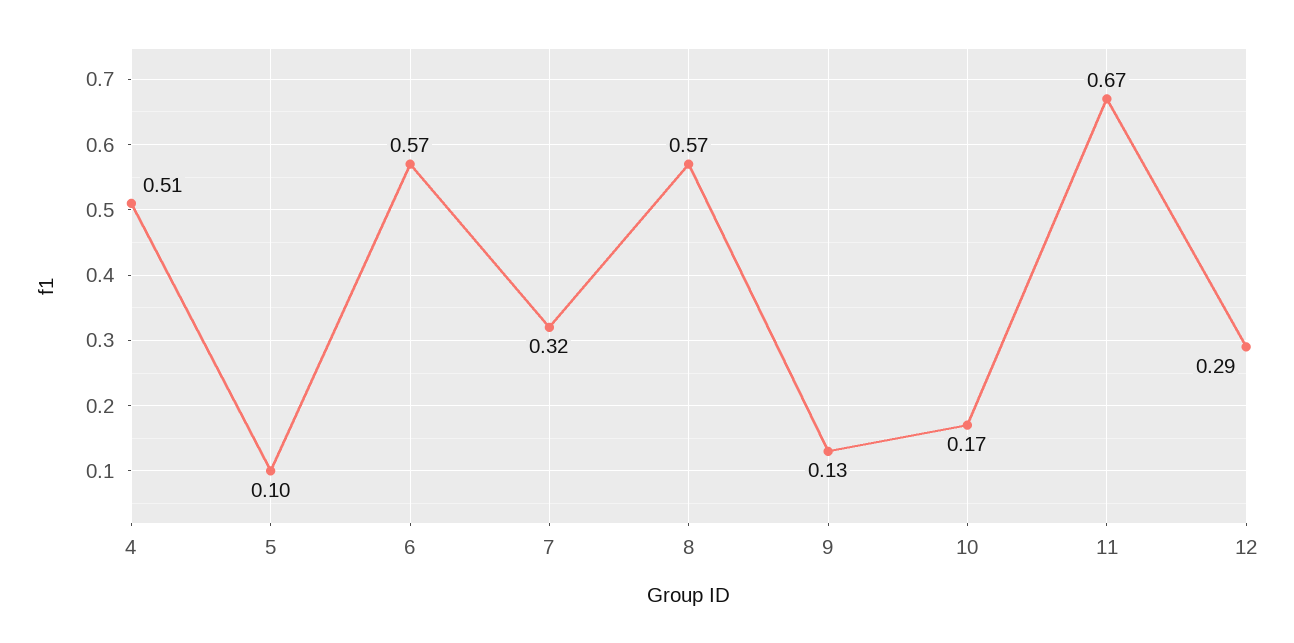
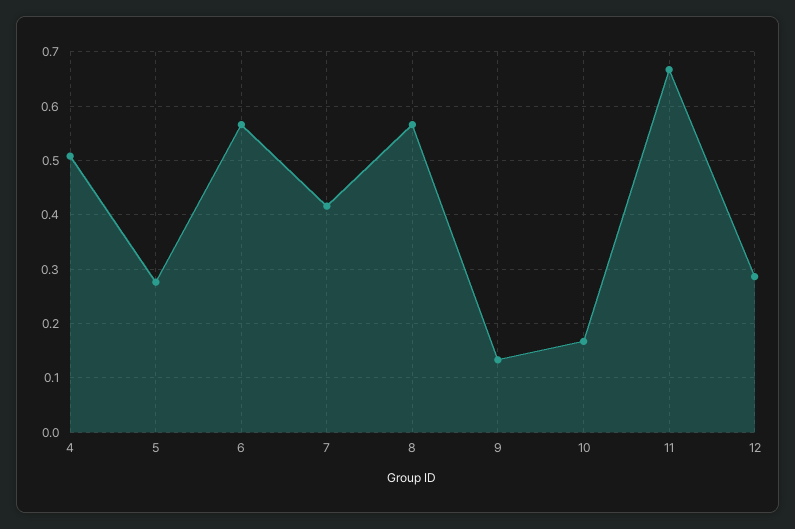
  {
    "4": 0.51,
-   "5": 0.1,
+   "5": 0.28,
    "6": 0.57,
-   "7": 0.32,
+   "7": 0.42,
    "8": 0.57,
    "9": 0.13,
    "10": 0.17,
    "11": 0.67,
    "12": 0.29
  }

